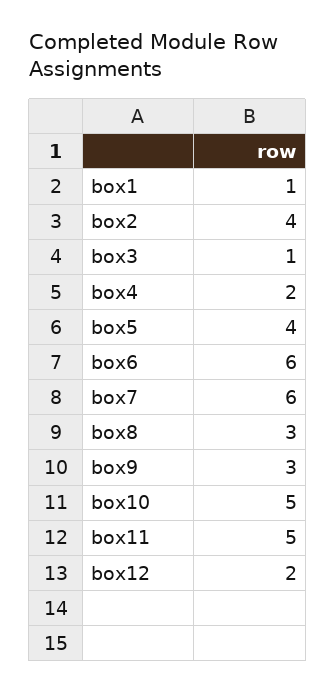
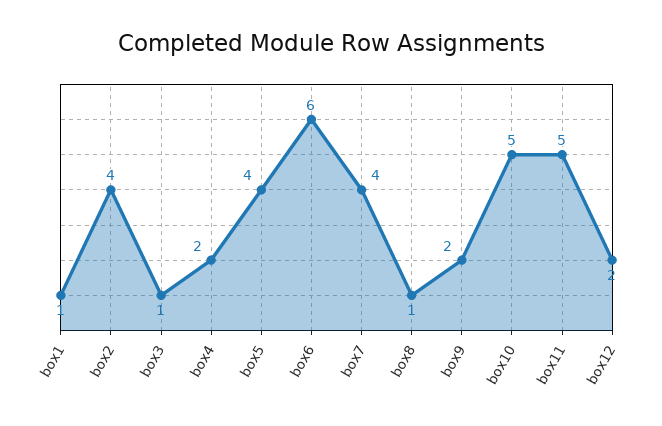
  {
    "box1": 1,
    "box2": 4,
    "box3": 1,
    "box4": 2,
    "box5": 4,
    "box6": 6,
-   "box7": 6,
+   "box7": 4,
-   "box8": 3,
+   "box8": 1,
-   "box9": 3,
+   "box9": 2,
    "box10": 5,
    "box11": 5,
    "box12": 2
  }

